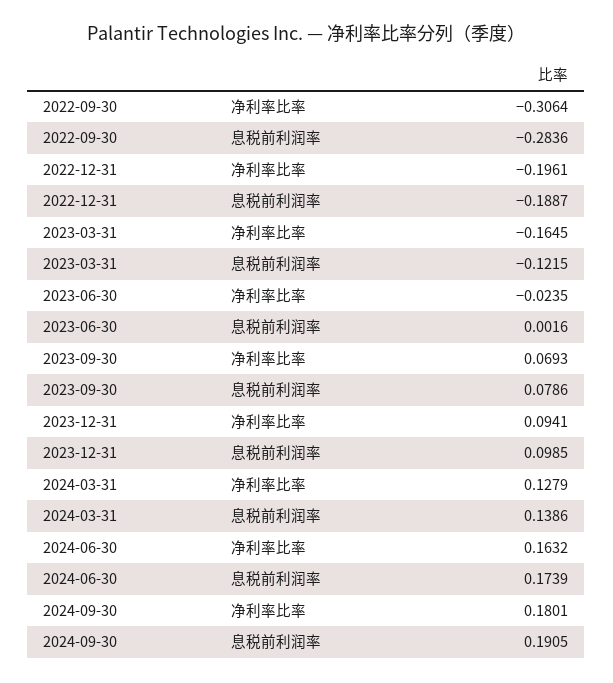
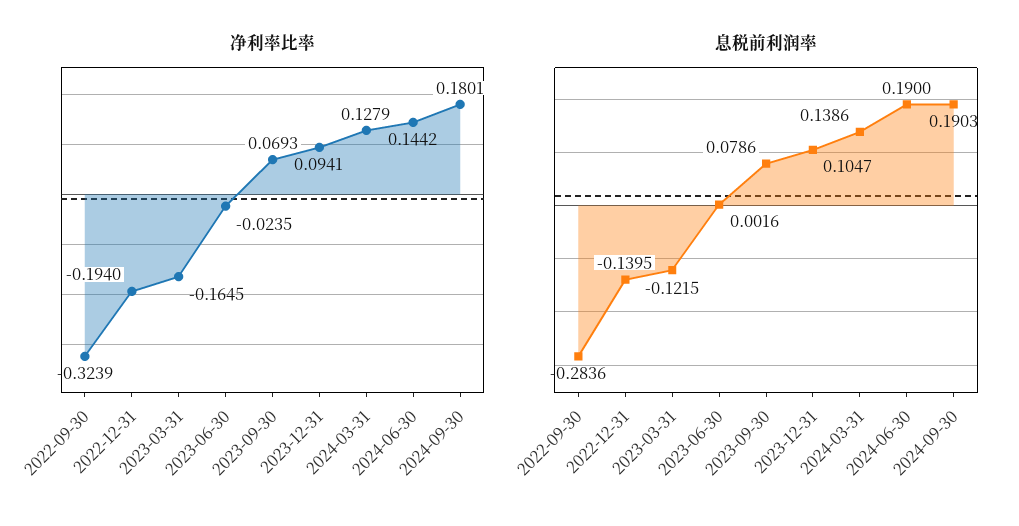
  {
    "净利率比率": {
-     "2022-09-30": -0.3064,
+     "2022-09-30": -0.3239,
-     "2022-12-31": -0.1961,
+     "2022-12-31": -0.194,
      "2023-03-31": -0.1645,
      "2023-06-30": -0.0235,
      "2023-09-30": 0.0693,
      "2023-12-31": 0.0941,
      "2024-03-31": 0.1279,
-     "2024-06-30": 0.1632,
+     "2024-06-30": 0.1442,
      "2024-09-30": 0.1801
    },
    "息税前利润率": {
      "2022-09-30": -0.2836,
-     "2022-12-31": -0.1887,
+     "2022-12-31": -0.1395,
      "2023-03-31": -0.1215,
      "2023-06-30": 0.0016,
      "2023-09-30": 0.0786,
-     "2023-12-31": 0.0985,
+     "2023-12-31": 0.1047,
      "2024-03-31": 0.1386,
-     "2024-06-30": 0.1739,
+     "2024-06-30": 0.19,
-     "2024-09-30": 0.1905
+     "2024-09-30": 0.1903
    }
  }

